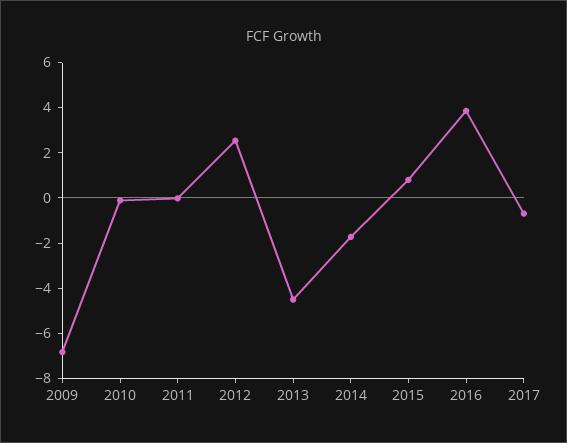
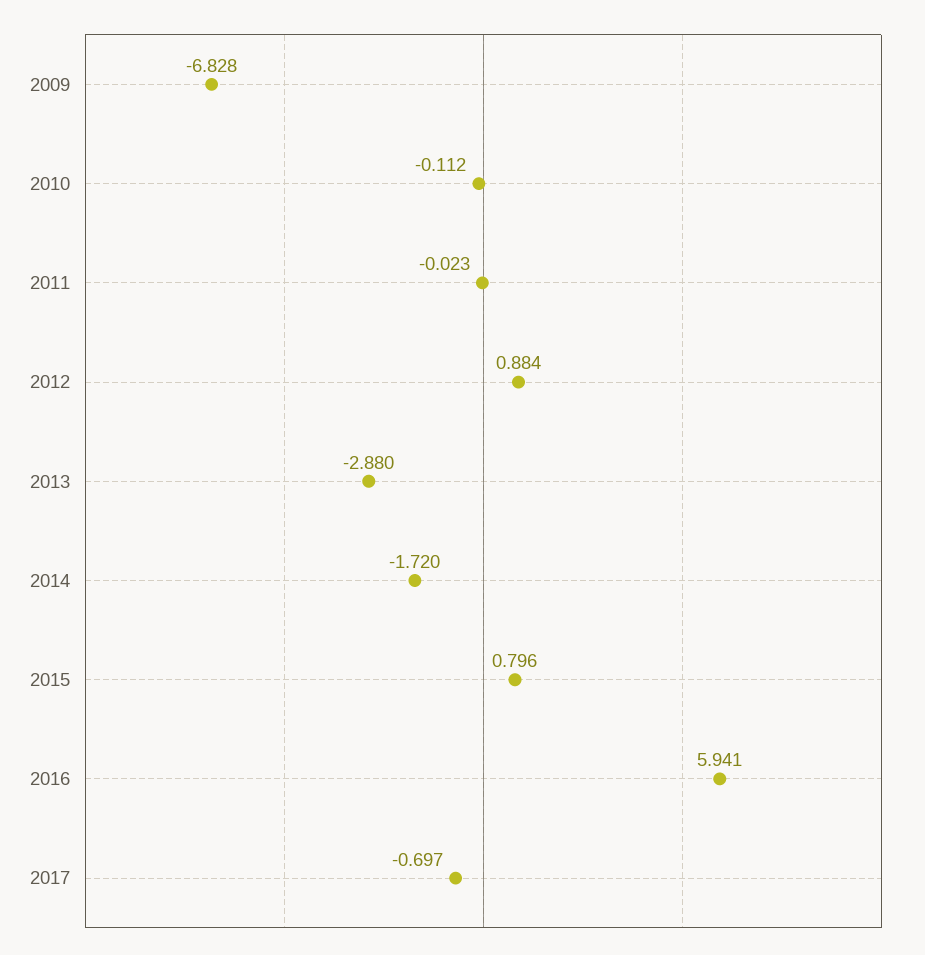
  {
    "2009": -6.828,
    "2010": -0.112,
    "2011": -0.023,
-   "2012": 2.5,
+   "2012": 0.884,
-   "2013": -4.5,
+   "2013": -2.88,
    "2014": -1.72,
    "2015": 0.796,
-   "2016": 4,
+   "2016": 5.941,
    "2017": -0.697
  }

